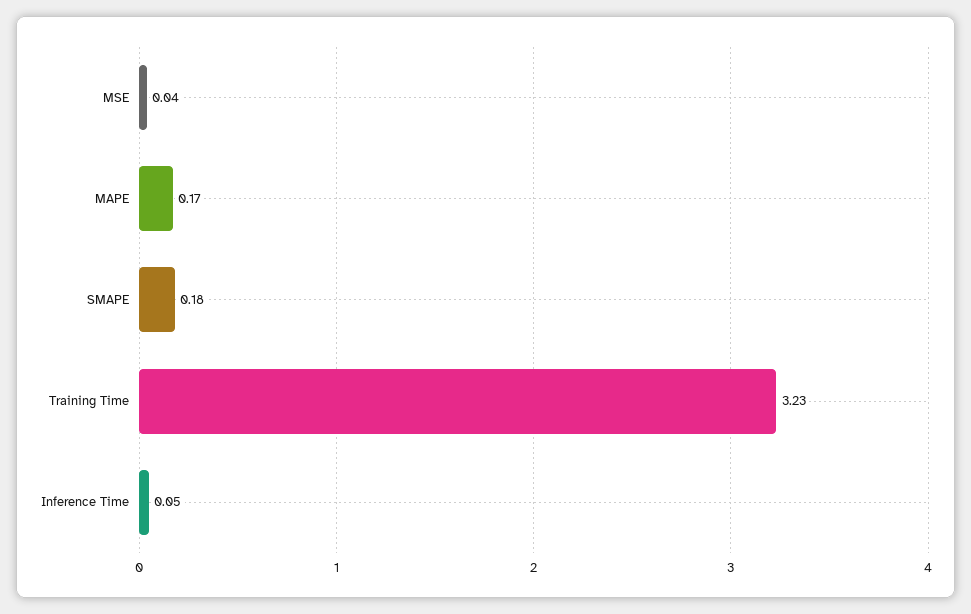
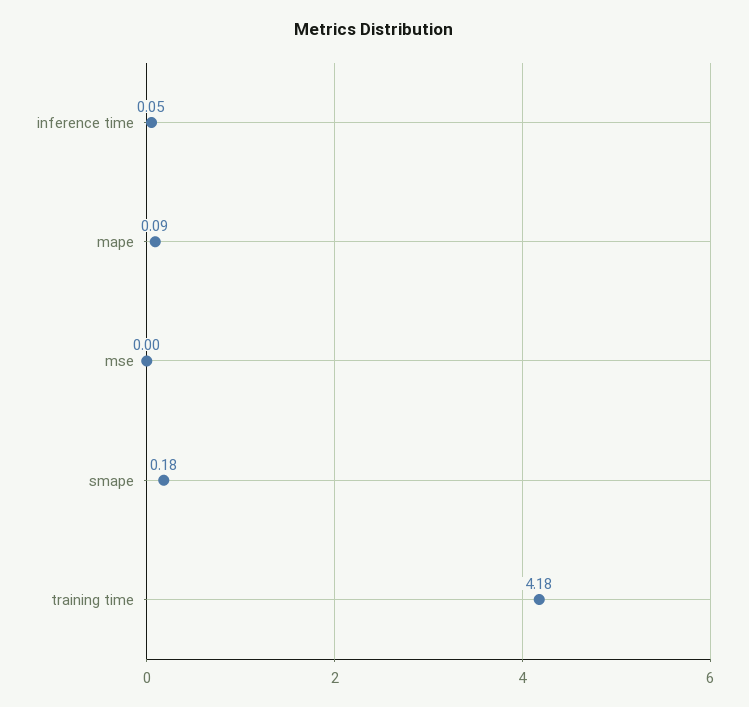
  {
-   "MSE": 0.04,
+   "MSE": 0,
-   "MAPE": 0.17,
+   "MAPE": 0.09,
    "SMAPE": 0.18,
-   "Training Time": 3.23,
+   "Training Time": 4.18,
    "Inference Time": 0.05
  }

